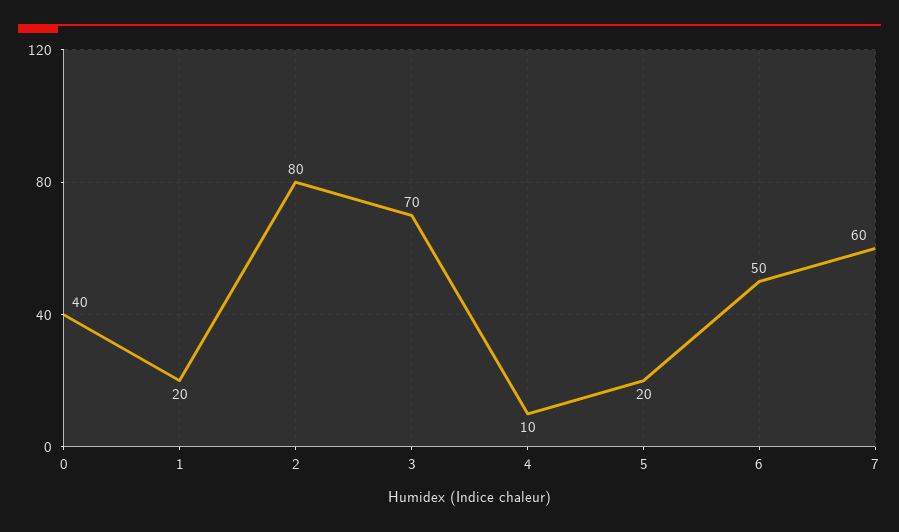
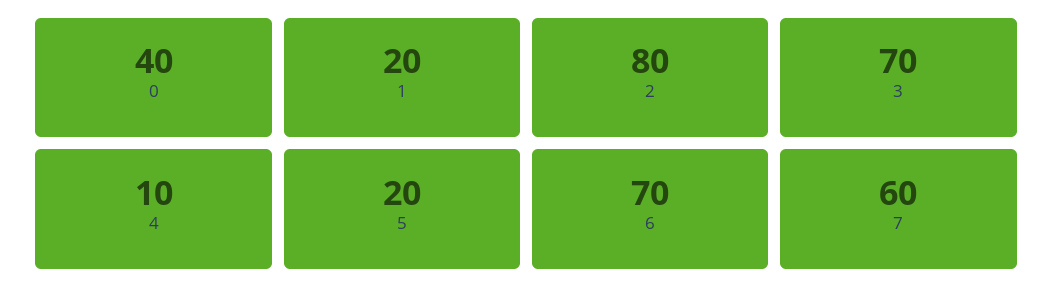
  {
    "0": 40,
    "1": 20,
    "2": 80,
    "3": 70,
    "4": 10,
    "5": 20,
-   "6": 50,
+   "6": 70,
    "7": 60
  }

